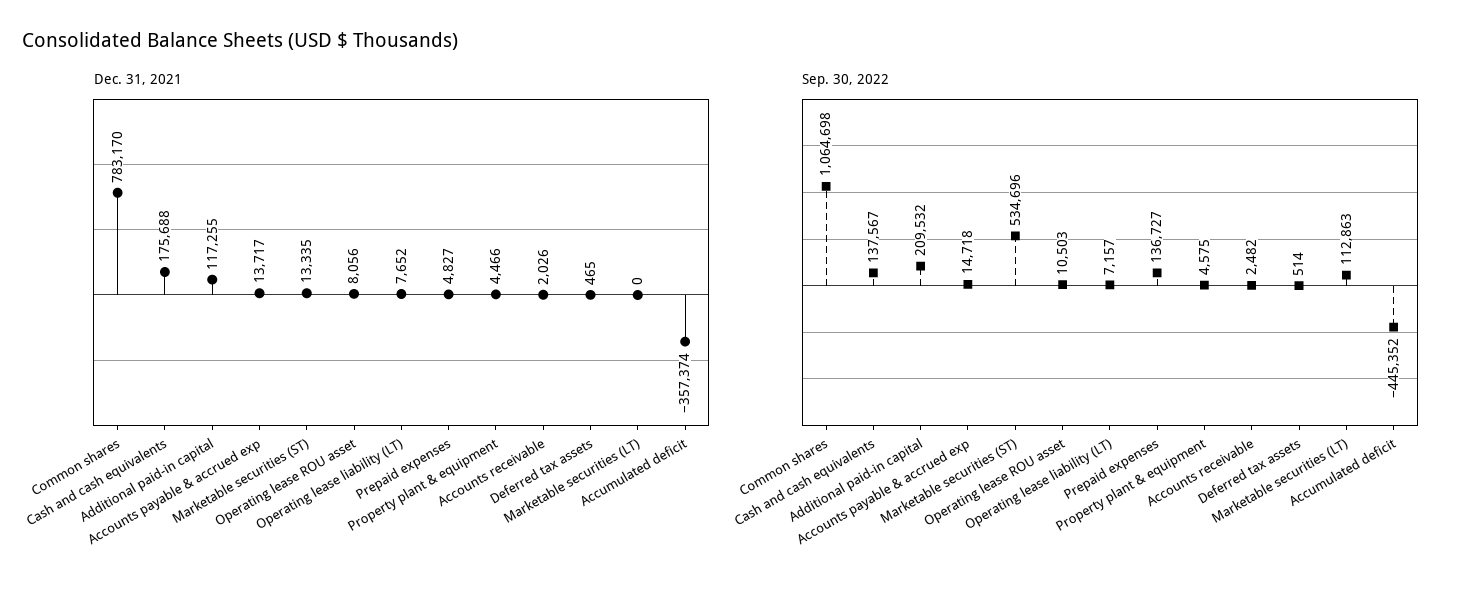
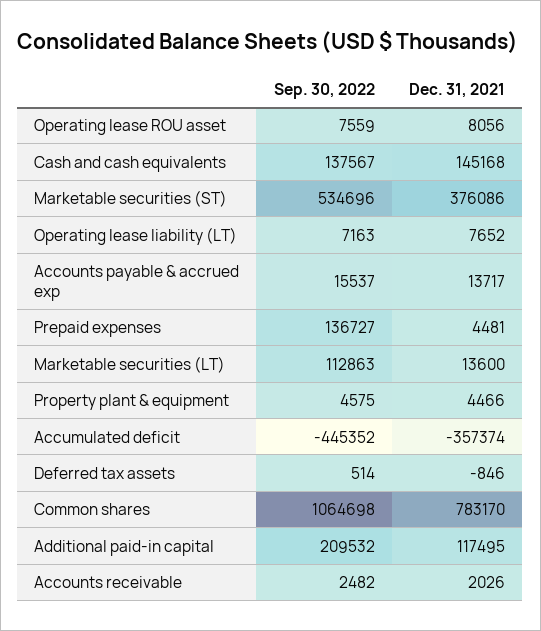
  {
    "Dec. 31, 2021": {
      "Common shares": 783170,
-     "Cash and cash equivalents": 175688,
+     "Cash and cash equivalents": 145168,
-     "Additional paid-in capital": 117255,
+     "Additional paid-in capital": 117495,
      "Accounts payable & accrued exp": 13717,
-     "Marketable securities (ST)": 13335,
+     "Marketable securities (ST)": 376086,
      "Operating lease ROU asset": 8056,
      "Operating lease liability (LT)": 7652,
-     "Prepaid expenses": 4827,
+     "Prepaid expenses": 4481,
      "Property plant & equipment": 4466,
      "Accounts receivable": 2026,
-     "Deferred tax assets": 465,
+     "Deferred tax assets": -846,
-     "Marketable securities (LT)": 0,
+     "Marketable securities (LT)": 13600,
      "Accumulated deficit": -357374
    },
    "Sep. 30, 2022": {
      "Common shares": 1064698,
      "Cash and cash equivalents": 137567,
      "Additional paid-in capital": 209532,
-     "Accounts payable & accrued exp": 14718,
+     "Accounts payable & accrued exp": 15537,
      "Marketable securities (ST)": 534696,
-     "Operating lease ROU asset": 10503,
+     "Operating lease ROU asset": 7559,
-     "Operating lease liability (LT)": 7157,
+     "Operating lease liability (LT)": 7163,
      "Prepaid expenses": 136727,
      "Property plant & equipment": 4575,
      "Accounts receivable": 2482,
      "Deferred tax assets": 514,
      "Marketable securities (LT)": 112863,
      "Accumulated deficit": -445352
    }
  }

